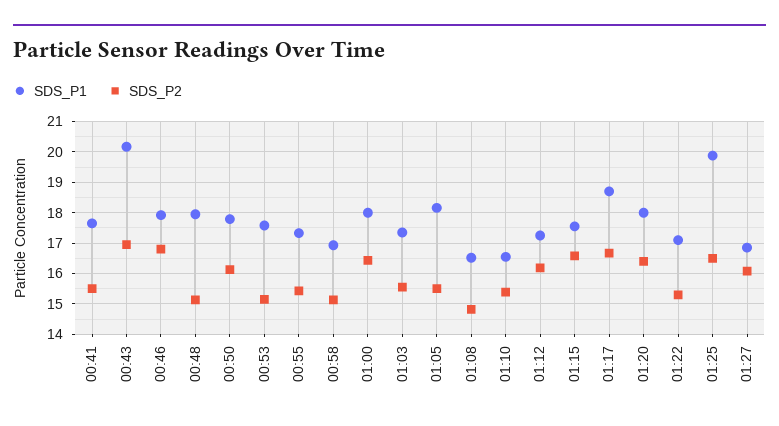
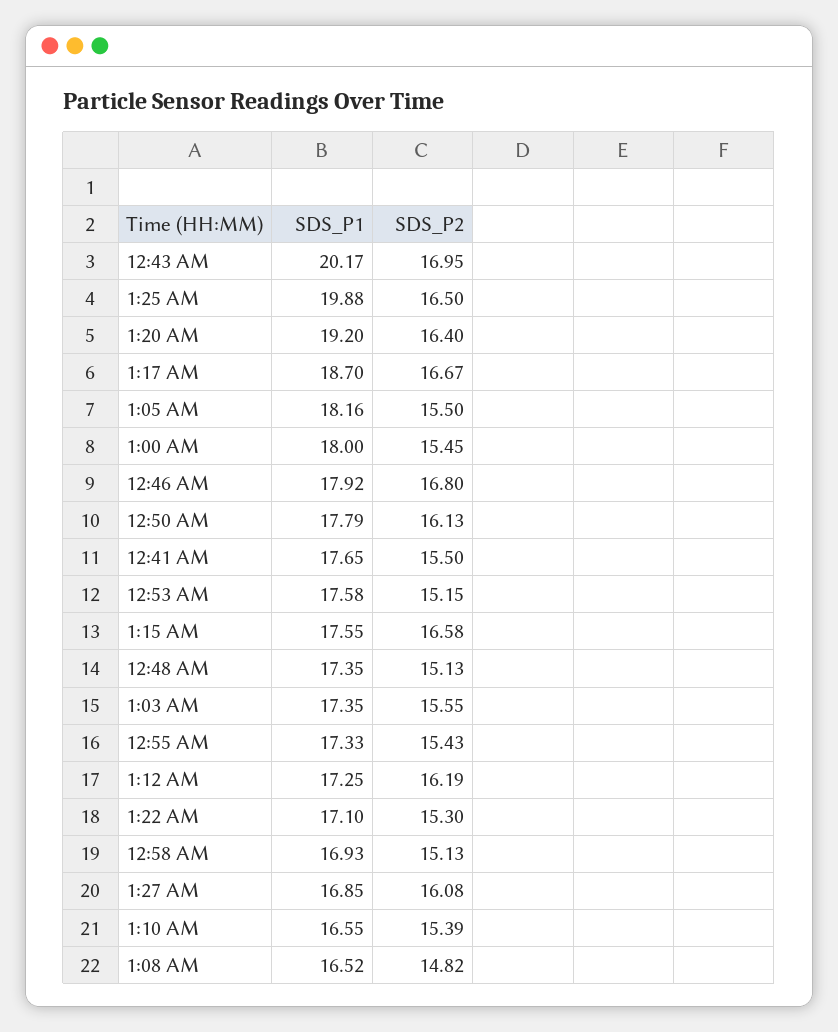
  {
    "SDS_P1": {
      "00:41": 17.65,
      "00:43": 20.17,
      "00:46": 17.92,
-     "00:48": 18,
+     "00:48": 17.35,
      "00:50": 17.79,
      "00:53": 17.58,
      "00:55": 17.33,
      "00:58": 16.93,
      "01:00": 18,
      "01:03": 17.35,
      "01:05": 18.16,
      "01:08": 16.52,
      "01:10": 16.55,
      "01:12": 17.25,
      "01:15": 17.55,
      "01:17": 18.7,
-     "01:20": 18,
+     "01:20": 19.2,
      "01:22": 17.1,
      "01:25": 19.88,
      "01:27": 16.85
    },
    "SDS_P2": {
      "00:41": 15.5,
      "00:43": 16.95,
      "00:46": 16.8,
      "00:48": 15.13,
      "00:50": 16.13,
      "00:53": 15.15,
      "00:55": 15.43,
      "00:58": 15.13,
-     "01:00": 16.4,
+     "01:00": 15.45,
      "01:03": 15.55,
      "01:05": 15.5,
      "01:08": 14.82,
      "01:10": 15.39,
      "01:12": 16.19,
      "01:15": 16.58,
      "01:17": 16.67,
      "01:20": 16.4,
      "01:22": 15.3,
      "01:25": 16.5,
      "01:27": 16.08
    }
  }

